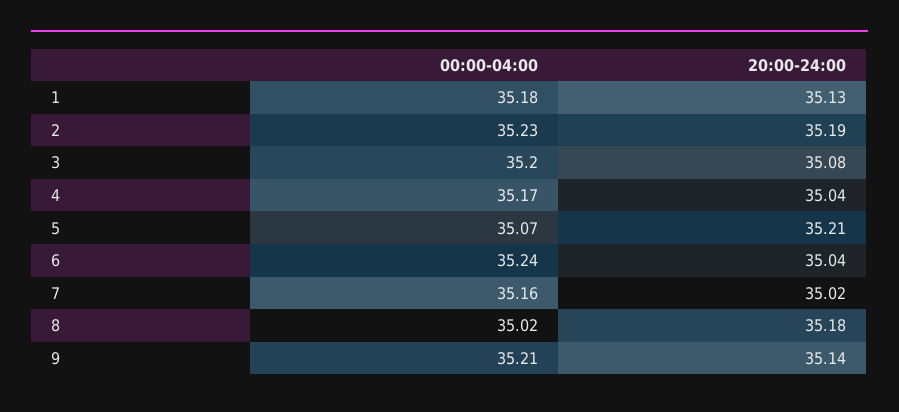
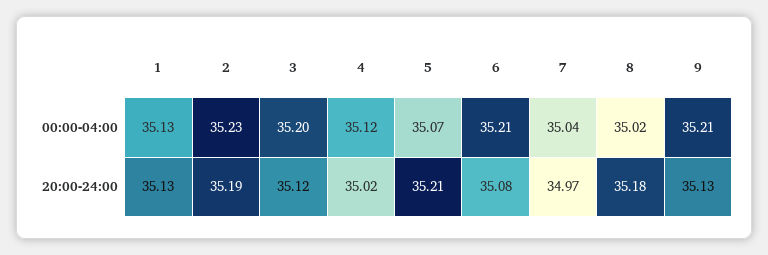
  {
    "00:00-04:00": {
-     "1": 35.18,
+     "1": 35.13,
      "2": 35.23,
      "3": 35.2,
-     "4": 35.17,
+     "4": 35.12,
      "5": 35.07,
-     "6": 35.24,
+     "6": 35.21,
-     "7": 35.16,
+     "7": 35.04,
      "8": 35.02,
      "9": 35.21
    },
    "20:00-24:00": {
      "1": 35.13,
      "2": 35.19,
-     "3": 35.08,
+     "3": 35.12,
-     "4": 35.04,
+     "4": 35.02,
      "5": 35.21,
-     "6": 35.04,
+     "6": 35.08,
-     "7": 35.02,
+     "7": 34.97,
      "8": 35.18,
-     "9": 35.14
+     "9": 35.13
    }
  }

